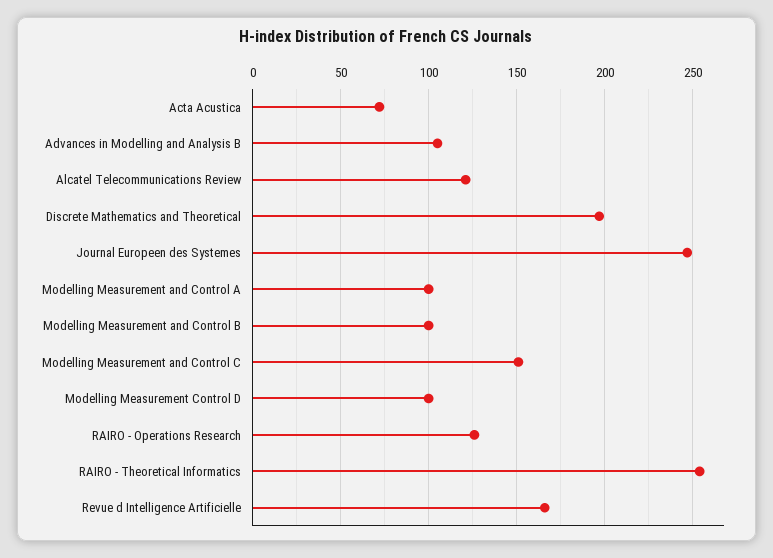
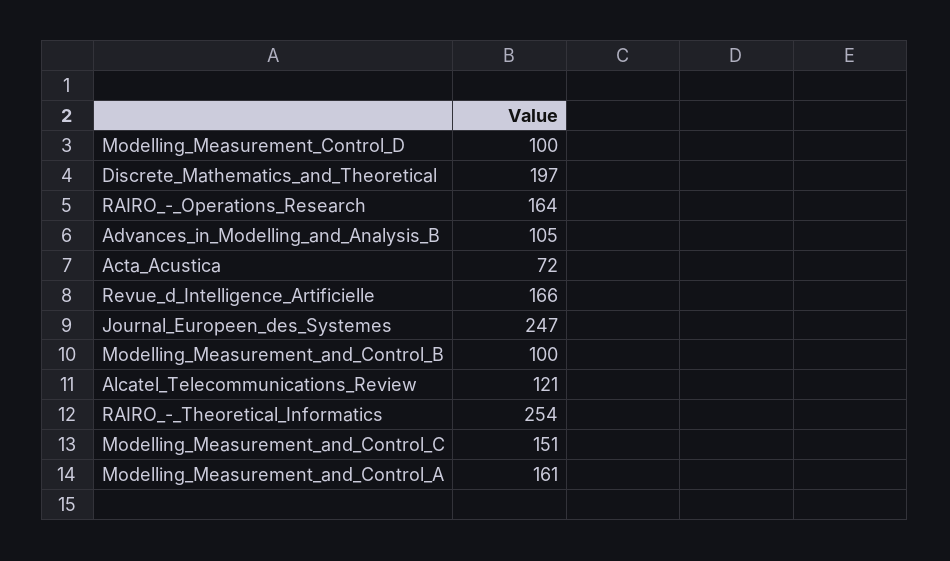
  {
    "Acta Acustica": 72,
    "Advances in Modelling and Analysis B": 105,
    "Alcatel Telecommunications Review": 121,
    "Discrete Mathematics and Theoretical": 197,
    "Journal Europeen des Systemes": 247,
-   "Modelling Measurement and Control A": 100,
+   "Modelling Measurement and Control A": 161,
    "Modelling Measurement and Control B": 100,
    "Modelling Measurement and Control C": 151,
    "Modelling Measurement Control D": 100,
-   "RAIRO - Operations Research": 125,
+   "RAIRO - Operations Research": 164,
    "RAIRO - Theoretical Informatics": 254,
    "Revue d Intelligence Artificielle": 166
  }

